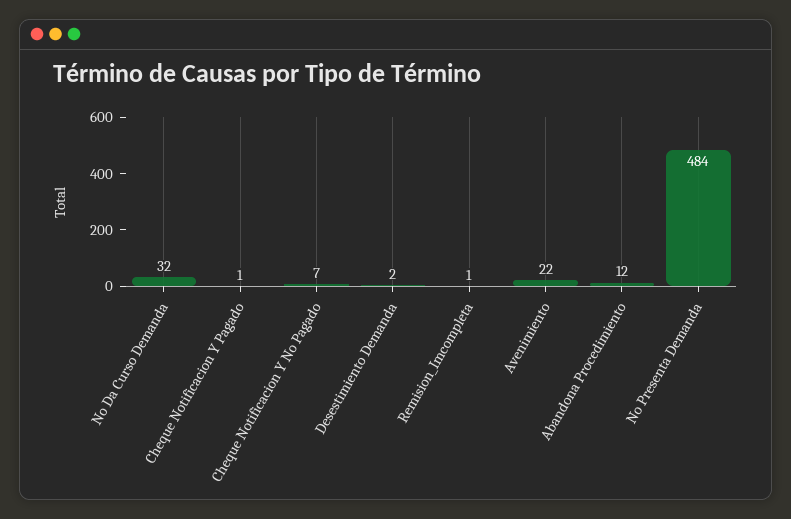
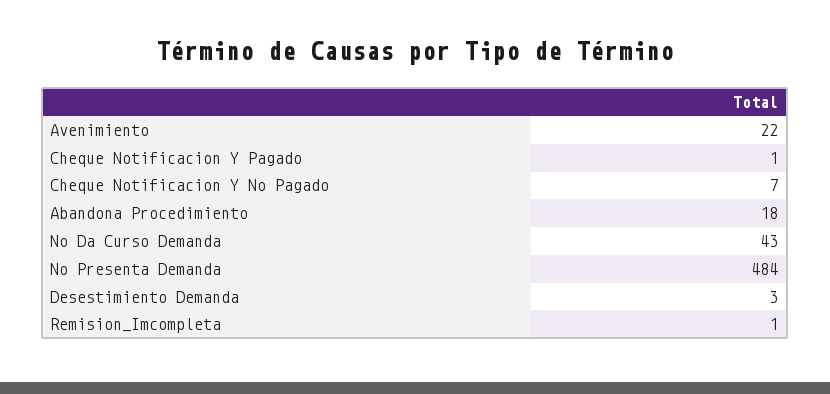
  {
-   "No Da Curso Demanda": 32,
+   "No Da Curso Demanda": 43,
    "Cheque Notificacion Y Pagado": 1,
    "Cheque Notificacion Y No Pagado": 7,
-   "Desestimiento Demanda": 2,
+   "Desestimiento Demanda": 3,
    "Remision_Imcompleta": 1,
    "Avenimiento": 22,
-   "Abandona Procedimiento": 12,
+   "Abandona Procedimiento": 18,
    "No Presenta Demanda": 484
  }

